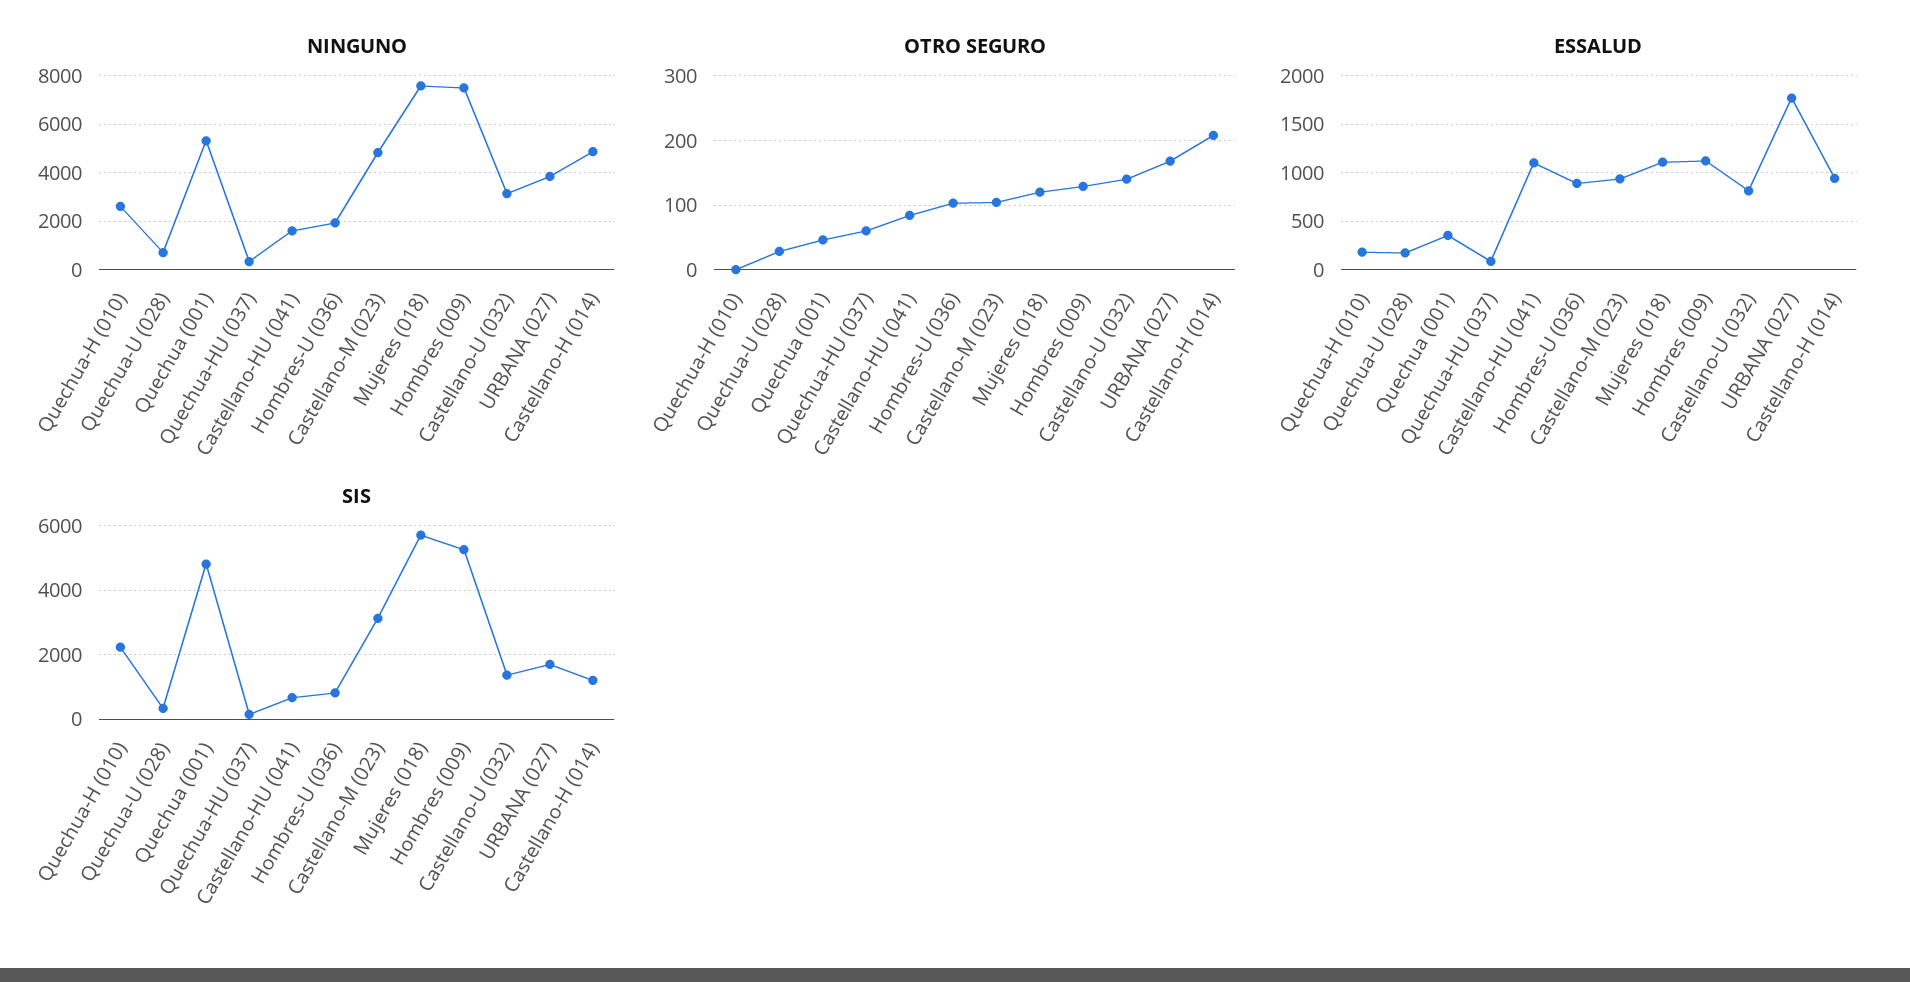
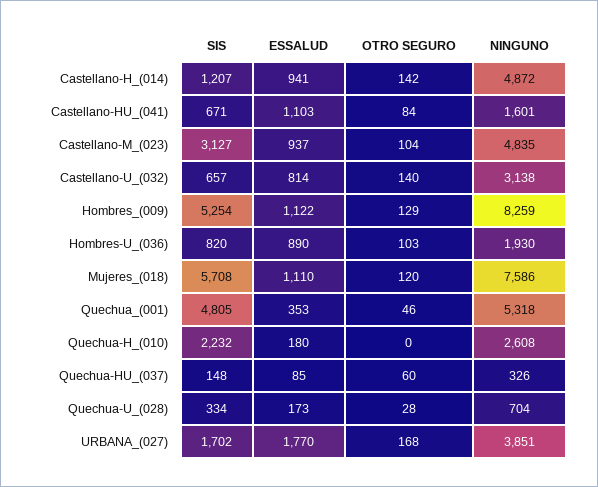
  {
    "NINGUNO": {
      "Quechua-H (010)": 2608,
      "Quechua-U (028)": 704,
      "Quechua (001)": 5318,
      "Quechua-HU (037)": 326,
      "Castellano-HU (041)": 1601,
      "Hombres-U (036)": 1930,
      "Castellano-M (023)": 4835,
      "Mujeres (018)": 7586,
-     "Hombres (009)": 7500,
+     "Hombres (009)": 8259,
      "Castellano-U (032)": 3138,
      "URBANA (027)": 3851,
      "Castellano-H (014)": 4872
    },
    "OTRO SEGURO": {
      "Quechua-H (010)": 0,
      "Quechua-U (028)": 28,
      "Quechua (001)": 46,
      "Quechua-HU (037)": 60,
      "Castellano-HU (041)": 84,
      "Hombres-U (036)": 103,
      "Castellano-M (023)": 104,
      "Mujeres (018)": 120,
      "Hombres (009)": 129,
      "Castellano-U (032)": 140,
      "URBANA (027)": 168,
-     "Castellano-H (014)": 210
+     "Castellano-H (014)": 142
    },
    "ESSALUD": {
      "Quechua-H (010)": 180,
      "Quechua-U (028)": 173,
      "Quechua (001)": 353,
      "Quechua-HU (037)": 85,
      "Castellano-HU (041)": 1103,
      "Hombres-U (036)": 890,
      "Castellano-M (023)": 937,
      "Mujeres (018)": 1110,
      "Hombres (009)": 1122,
      "Castellano-U (032)": 814,
      "URBANA (027)": 1770,
      "Castellano-H (014)": 941
    },
    "SIS": {
      "Quechua-H (010)": 2232,
      "Quechua-U (028)": 334,
      "Quechua (001)": 4805,
      "Quechua-HU (037)": 148,
      "Castellano-HU (041)": 671,
      "Hombres-U (036)": 820,
      "Castellano-M (023)": 3127,
      "Mujeres (018)": 5708,
      "Hombres (009)": 5254,
-     "Castellano-U (032)": 1400,
+     "Castellano-U (032)": 657,
      "URBANA (027)": 1702,
      "Castellano-H (014)": 1207
    }
  }

